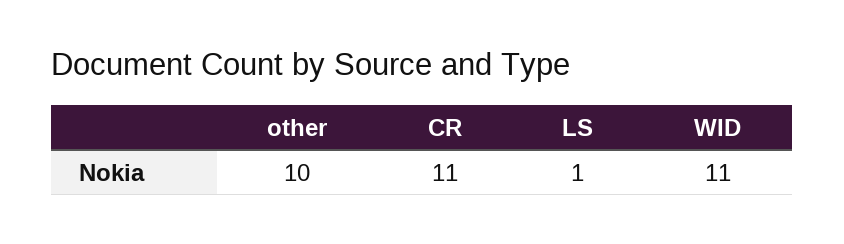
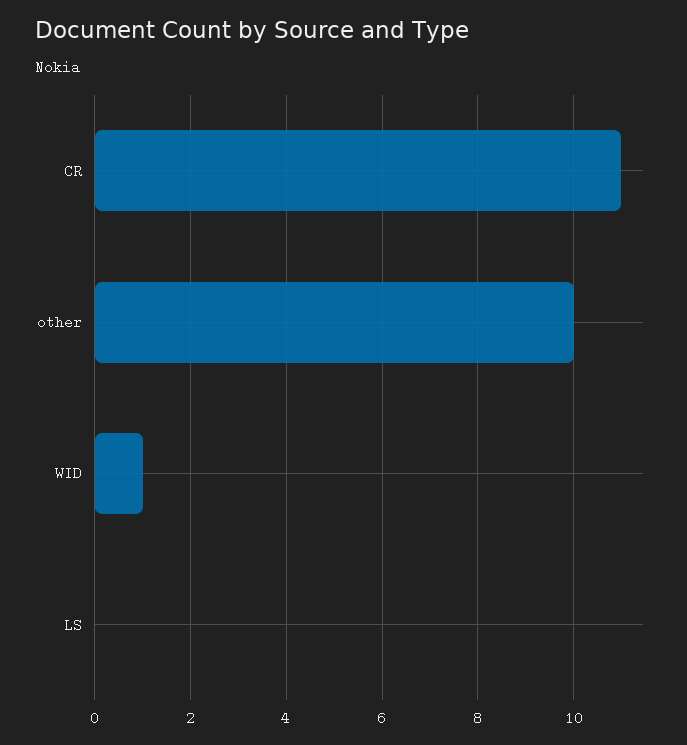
  {
    "other": 10,
    "CR": 11,
-   "LS": 1,
+   "LS": 0,
-   "WID": 11
+   "WID": 1
  }

